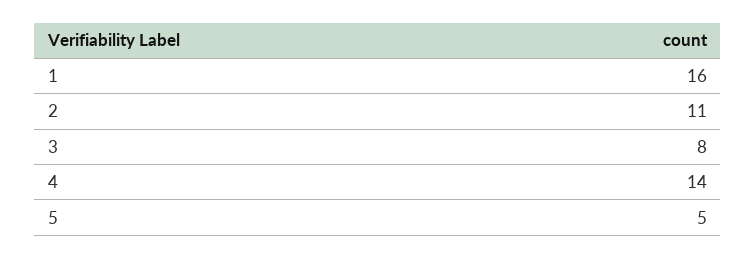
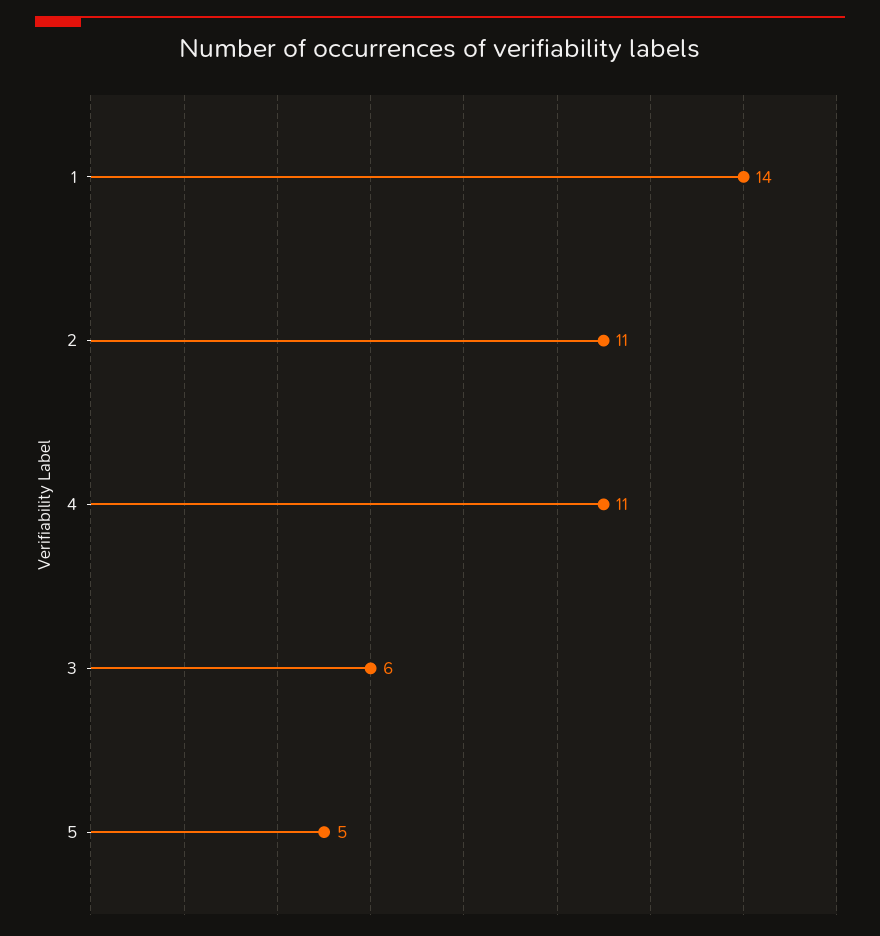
  {
-   "1": 16,
+   "1": 14,
    "2": 11,
-   "3": 8,
+   "3": 6,
-   "4": 14,
+   "4": 11,
    "5": 5
  }

